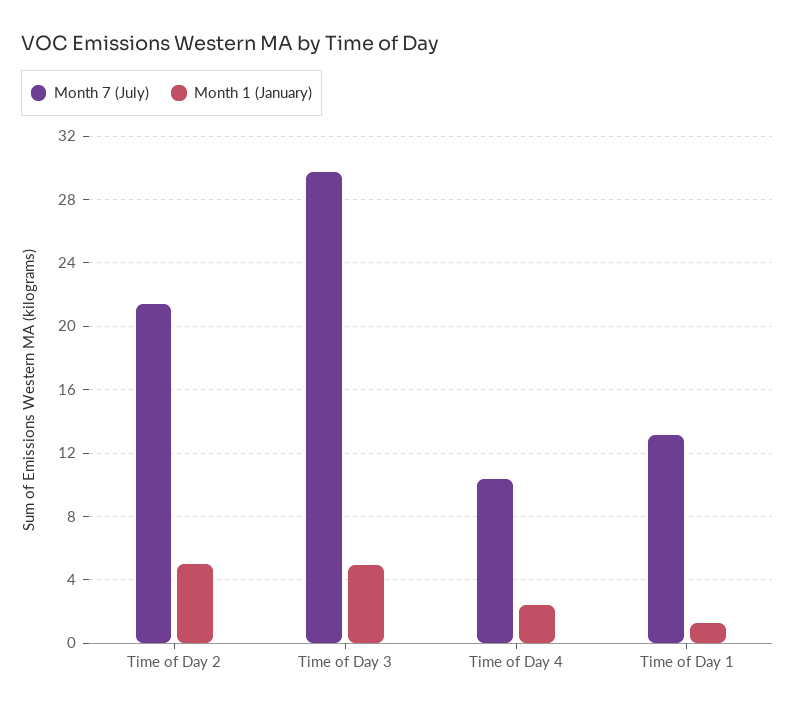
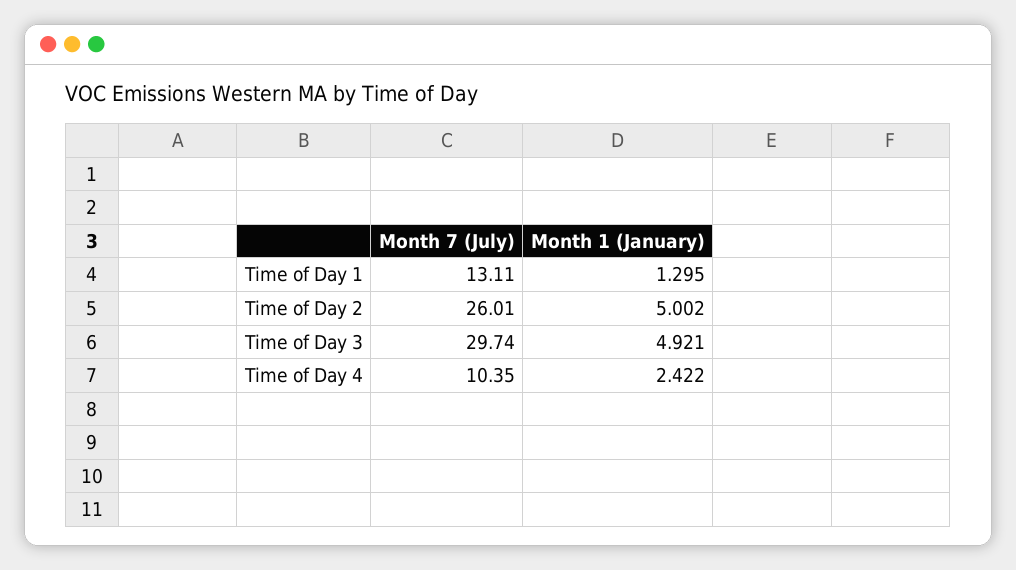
  {
    "Month 7 (July)": {
-     "Time of Day 2": 21.5,
+     "Time of Day 2": 26.01,
      "Time of Day 3": 29.74,
      "Time of Day 4": 10.35,
      "Time of Day 1": 13.11
    },
    "Month 1 (January)": {
      "Time of Day 2": 5.002,
      "Time of Day 3": 4.921,
      "Time of Day 4": 2.422,
      "Time of Day 1": 1.295
    }
  }

